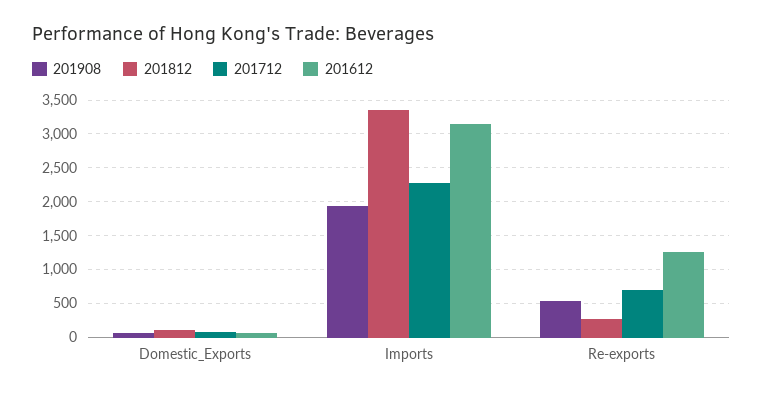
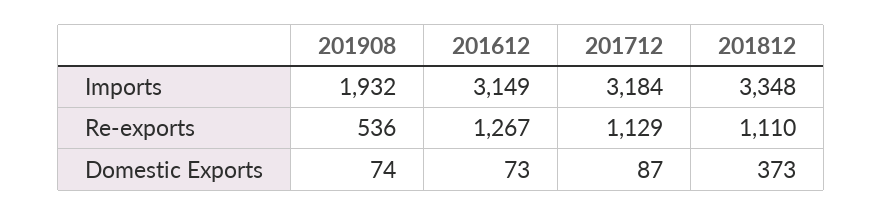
  {
    "201908": {
      "Domestic_Exports": 74,
      "Imports": 1932,
      "Re-exports": 536
    },
    "201812": {
-     "Domestic_Exports": 100,
+     "Domestic_Exports": 373,
      "Imports": 3348,
-     "Re-exports": 300
+     "Re-exports": 1110
    },
    "201712": {
      "Domestic_Exports": 87,
-     "Imports": 2300,
+     "Imports": 3184,
-     "Re-exports": 700
+     "Re-exports": 1129
    },
    "201612": {
      "Domestic_Exports": 73,
      "Imports": 3149,
      "Re-exports": 1267
    }
  }

